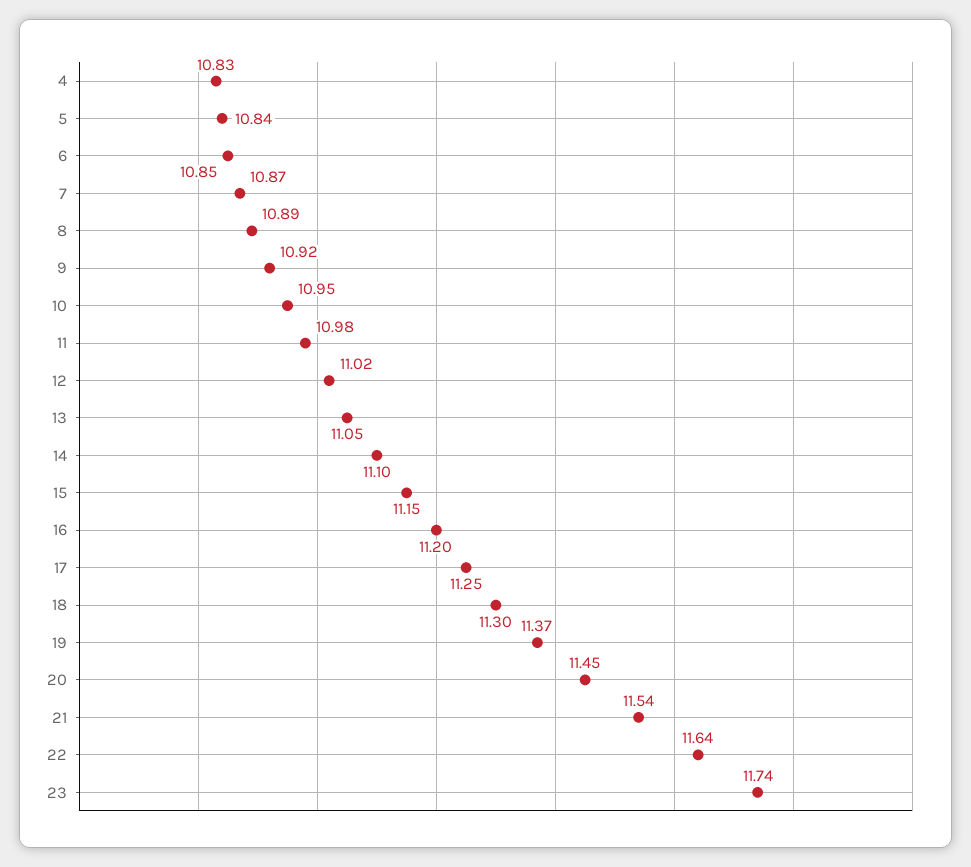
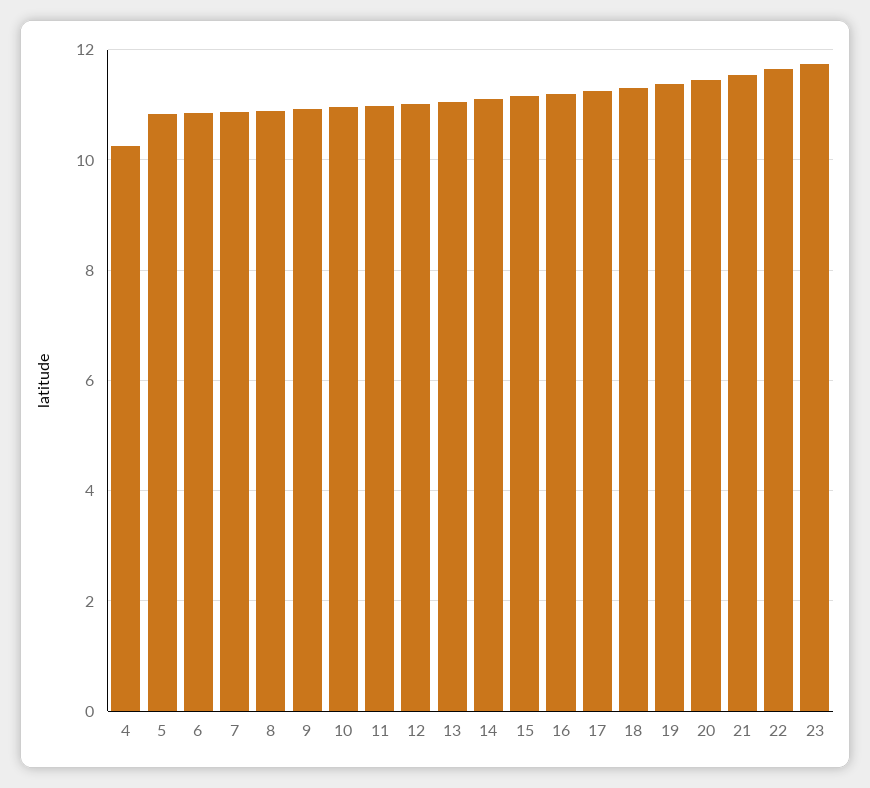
  {
-   "4": 10.83,
+   "4": 10.2,
    "5": 10.84,
    "6": 10.85,
    "7": 10.87,
    "8": 10.89,
    "9": 10.92,
    "10": 10.95,
    "11": 10.98,
    "12": 11.02,
    "13": 11.05,
    "14": 11.1,
    "15": 11.15,
    "16": 11.2,
    "17": 11.25,
    "18": 11.3,
    "19": 11.37,
    "20": 11.45,
    "21": 11.54,
    "22": 11.64,
    "23": 11.74
  }

